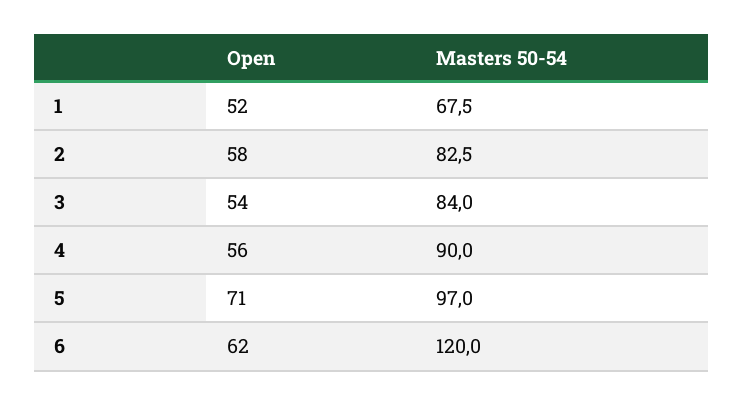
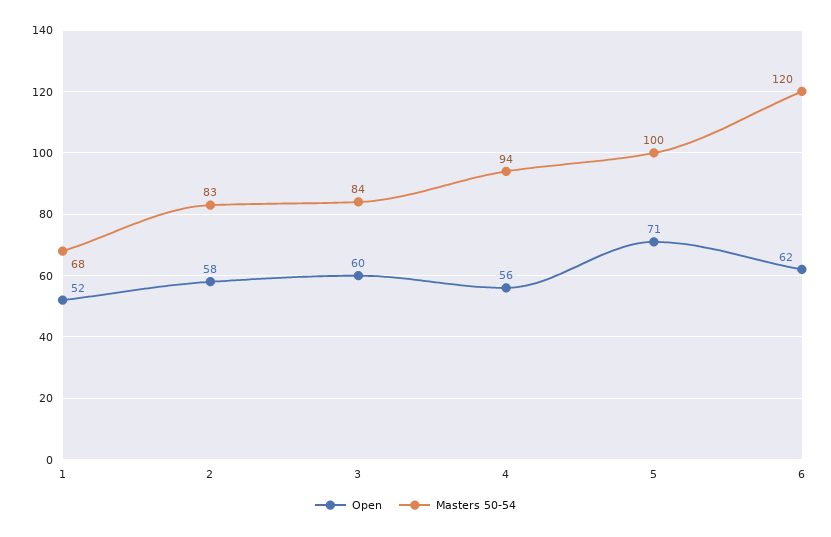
  {
    "Open": {
      "1": 52,
      "2": 58,
-     "3": 54,
+     "3": 60,
      "4": 56,
      "5": 71,
      "6": 62
    },
    "Masters 50-54": {
      "1": 67.5,
      "2": 82.5,
      "3": 84,
-     "4": 90,
+     "4": 94,
-     "5": 97,
+     "5": 100,
      "6": 120
    }
  }

